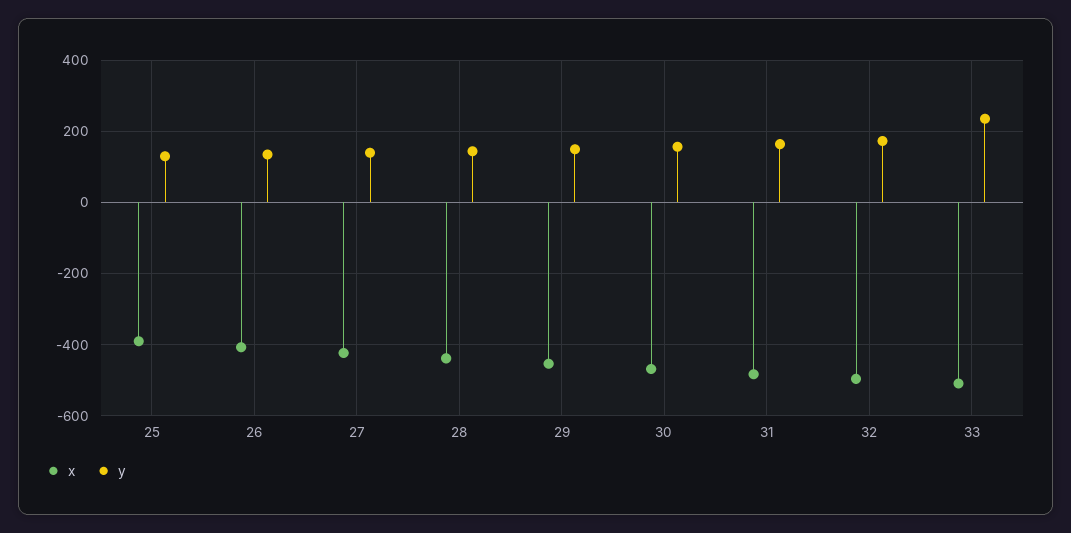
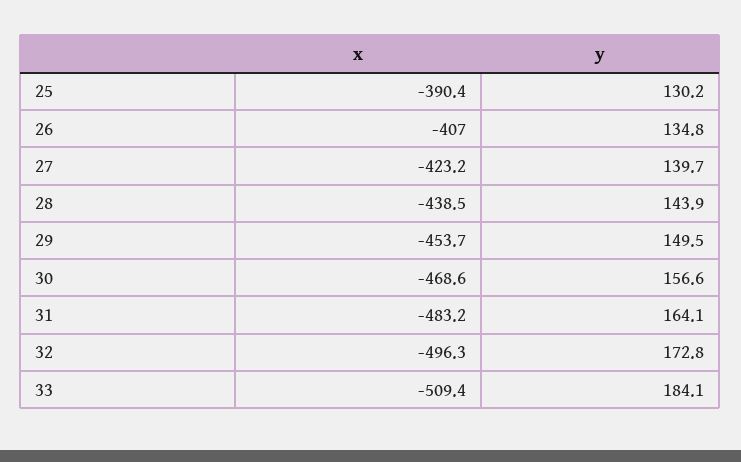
  {
    "x": {
      "25": -390.4,
      "26": -407,
      "27": -423.2,
      "28": -438.5,
      "29": -453.7,
      "30": -468.6,
      "31": -483.2,
      "32": -496.3,
      "33": -509.4
    },
    "y": {
      "25": 130.2,
      "26": 134.8,
      "27": 139.7,
      "28": 143.9,
      "29": 149.5,
      "30": 156.6,
      "31": 164.1,
      "32": 172.8,
-     "33": 240
+     "33": 184.1
    }
  }

